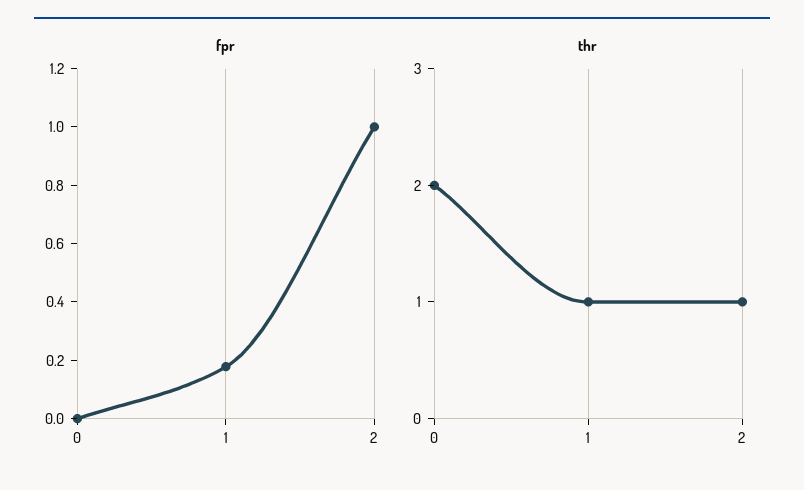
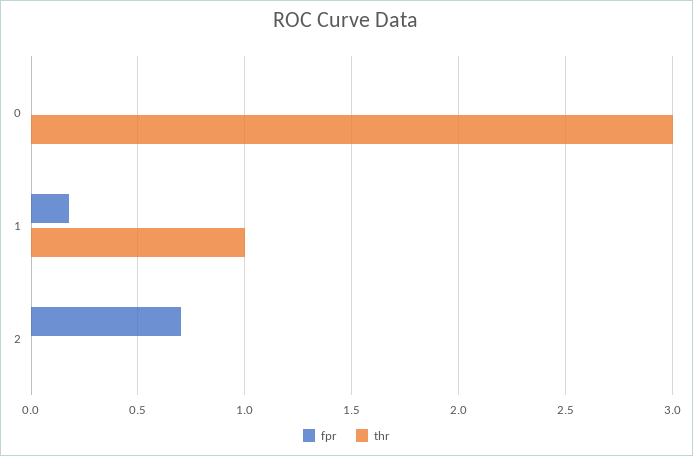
  {
    "fpr": {
      "0": 0,
      "1": 0.2,
-     "2": 1
+     "2": 0.7
    },
    "thr": {
-     "0": 2,
+     "0": 3,
      "1": 1,
-     "2": 1
+     "2": 0
    }
  }

